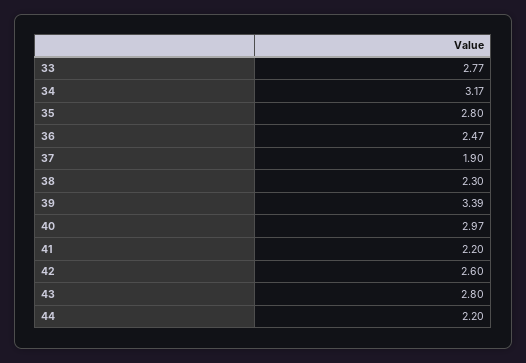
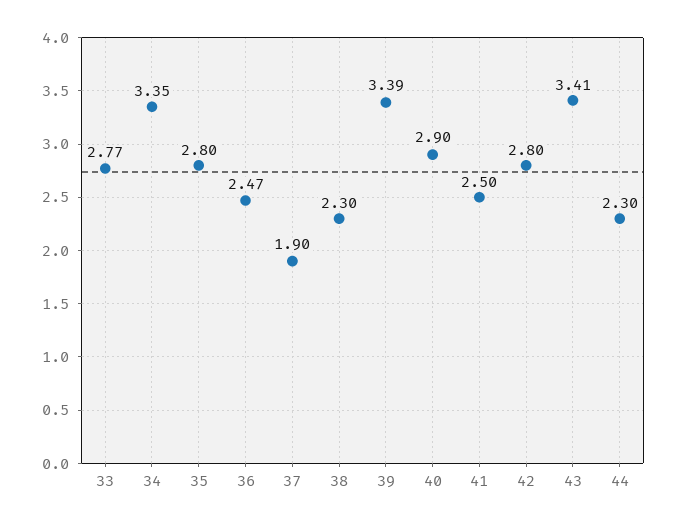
  {
    "33": 2.77,
-   "34": 3.17,
+   "34": 3.35,
    "35": 2.8,
    "36": 2.47,
    "37": 1.9,
    "38": 2.3,
    "39": 3.39,
-   "40": 2.97,
+   "40": 2.9,
-   "41": 2.2,
+   "41": 2.5,
-   "42": 2.6,
+   "42": 2.8,
-   "43": 2.8,
+   "43": 3.41,
-   "44": 2.2
+   "44": 2.3
  }

